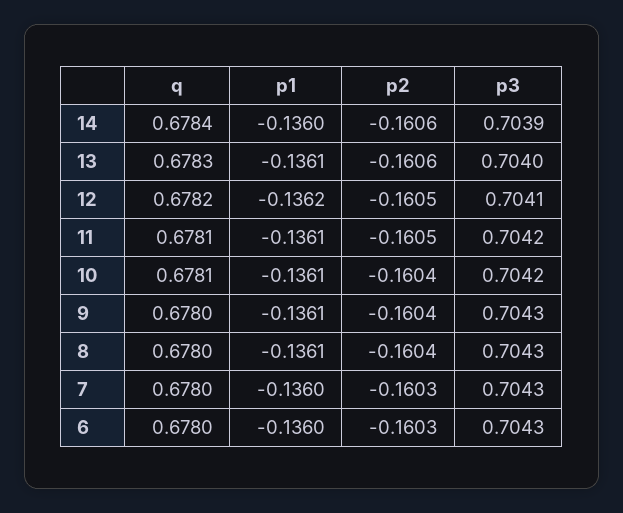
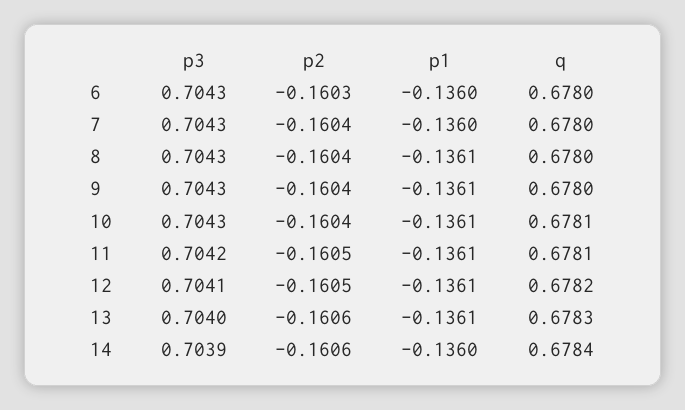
  {
    "q": {
      "14": 0.6784,
      "13": 0.6783,
      "12": 0.6782,
      "11": 0.6781,
      "10": 0.6781,
      "9": 0.678,
      "8": 0.678,
      "7": 0.678,
      "6": 0.678
    },
    "p1": {
      "14": -0.136,
      "13": -0.1361,
-     "12": -0.1362,
+     "12": -0.1361,
      "11": -0.1361,
      "10": -0.1361,
      "9": -0.1361,
      "8": -0.1361,
      "7": -0.136,
      "6": -0.136
    },
    "p2": {
      "14": -0.1606,
      "13": -0.1606,
      "12": -0.1605,
      "11": -0.1605,
      "10": -0.1604,
      "9": -0.1604,
      "8": -0.1604,
-     "7": -0.1603,
+     "7": -0.1604,
      "6": -0.1603
    },
    "p3": {
      "14": 0.7039,
      "13": 0.704,
      "12": 0.7041,
      "11": 0.7042,
-     "10": 0.7042,
+     "10": 0.7043,
      "9": 0.7043,
      "8": 0.7043,
      "7": 0.7043,
      "6": 0.7043
    }
  }

